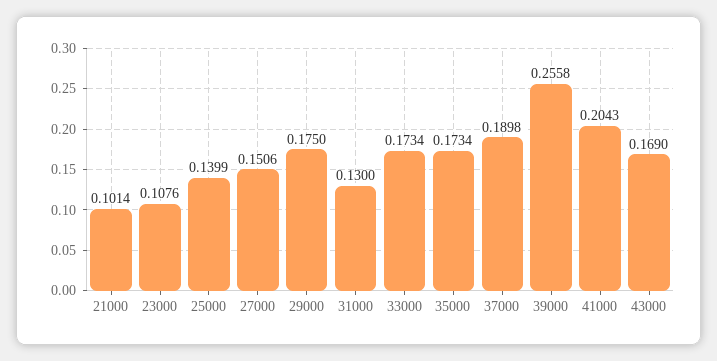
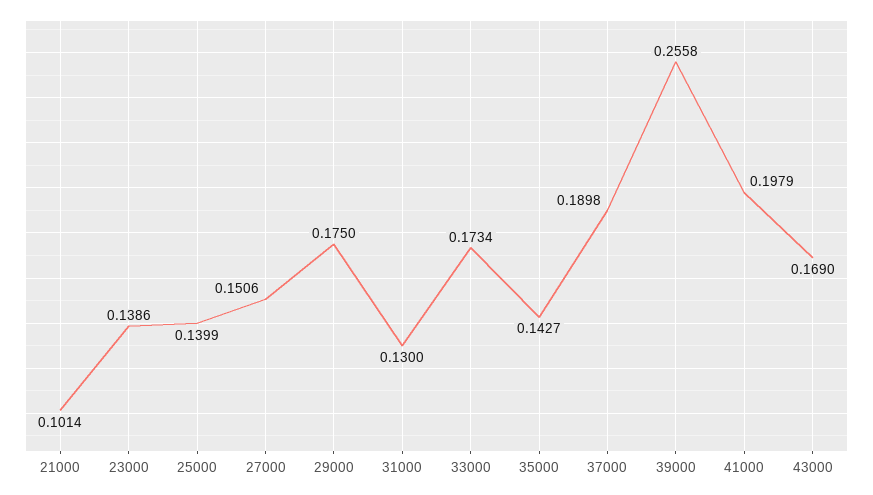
  {
    "21000": 0.1014,
-   "23000": 0.1076,
+   "23000": 0.1386,
    "25000": 0.1399,
    "27000": 0.1506,
    "29000": 0.175,
    "31000": 0.13,
    "33000": 0.1734,
-   "35000": 0.1734,
+   "35000": 0.1427,
    "37000": 0.1898,
    "39000": 0.2558,
-   "41000": 0.2043,
+   "41000": 0.1979,
    "43000": 0.169
  }

